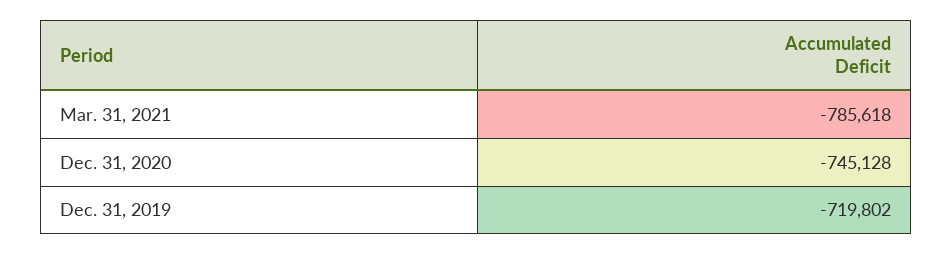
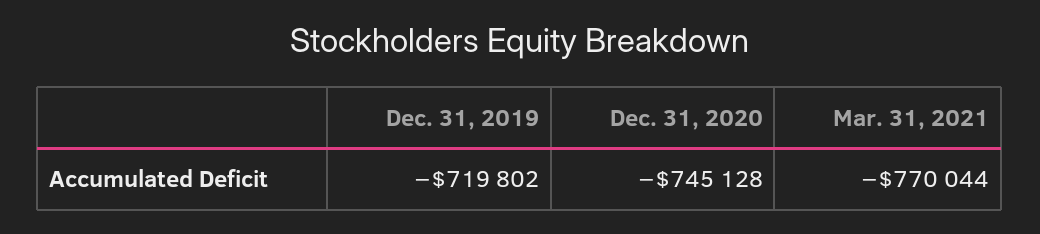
  {
-   "Mar. 31, 2021": -785618,
+   "Mar. 31, 2021": -770044,
    "Dec. 31, 2020": -745128,
    "Dec. 31, 2019": -719802
  }

